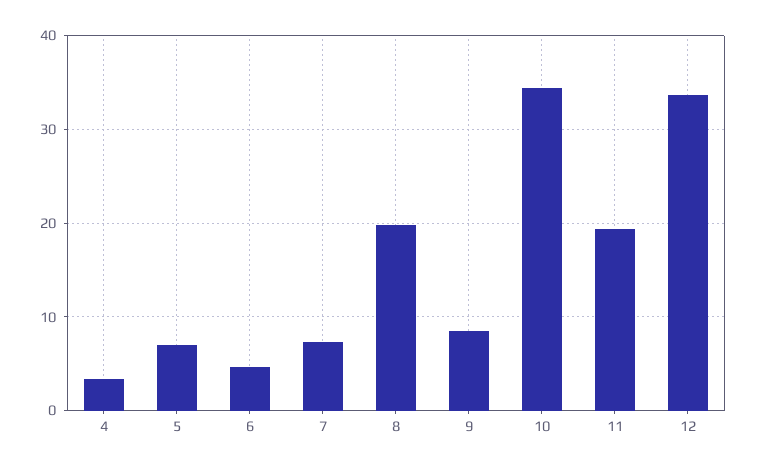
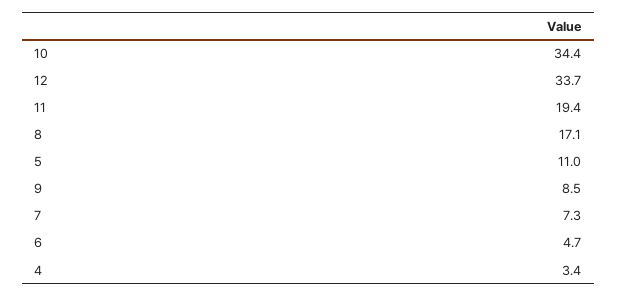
  {
    "4": 3.4,
-   "5": 7,
+   "5": 11,
    "6": 4.7,
    "7": 7.3,
-   "8": 20,
+   "8": 17.1,
    "9": 8.5,
    "10": 34.4,
    "11": 19.4,
    "12": 33.7
  }

